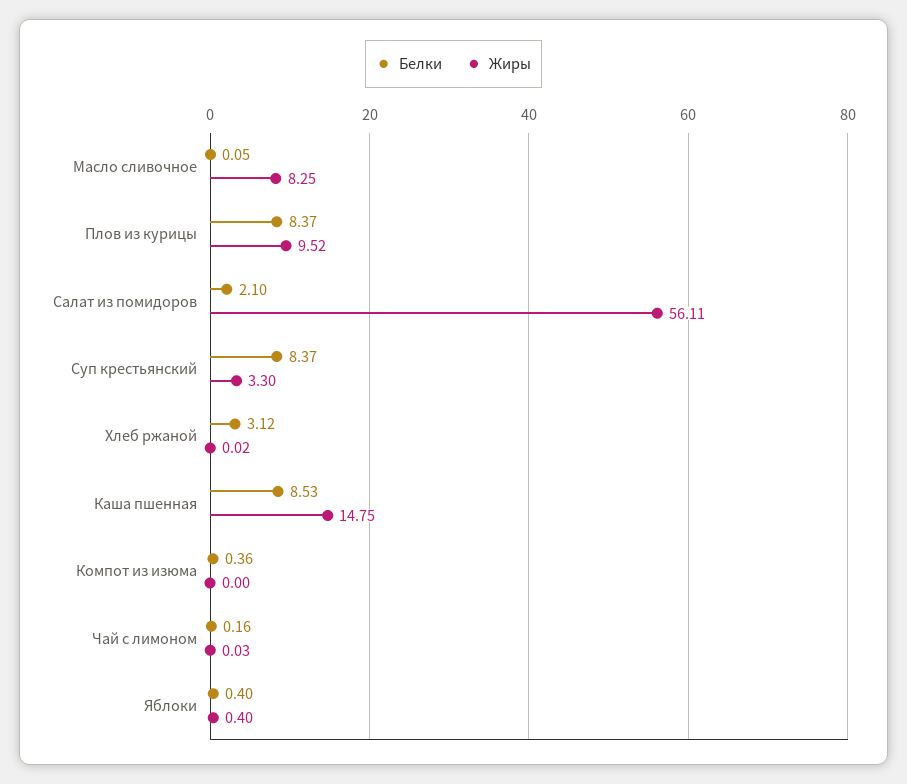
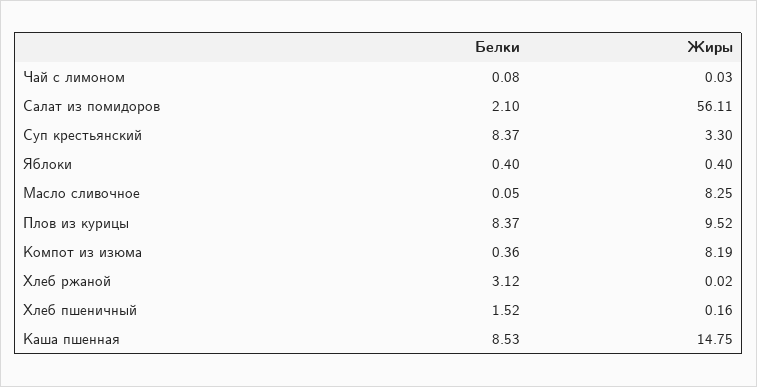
  {
    "Белки": {
      "Масло сливочное": 0.05,
      "Плов из курицы": 8.37,
      "Салат из помидоров": 2.1,
      "Суп крестьянский": 8.37,
      "Хлеб ржаной": 3.12,
      "Каша пшенная": 8.53,
      "Компот из изюма": 0.36,
-     "Чай с лимоном": 0.16,
+     "Чай с лимоном": 0.08,
-     "Яблоки": 0.4
+     "Яблоки": 0.4,
+     "Хлеб пшеничный": 1.52
    },
    "Жиры": {
      "Масло сливочное": 8.25,
      "Плов из курицы": 9.52,
      "Салат из помидоров": 56.11,
      "Суп крестьянский": 3.3,
      "Хлеб ржаной": 0.02,
      "Каша пшенная": 14.75,
-     "Компот из изюма": 0,
+     "Компот из изюма": 8.19,
      "Чай с лимоном": 0.03,
-     "Яблоки": 0.4
+     "Яблоки": 0.4,
+     "Хлеб пшеничный": 0.16
    }
  }

